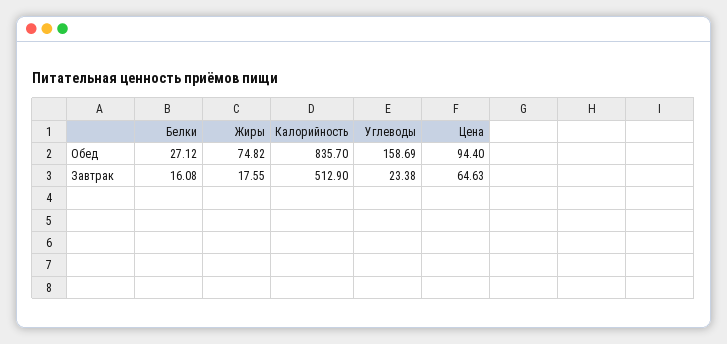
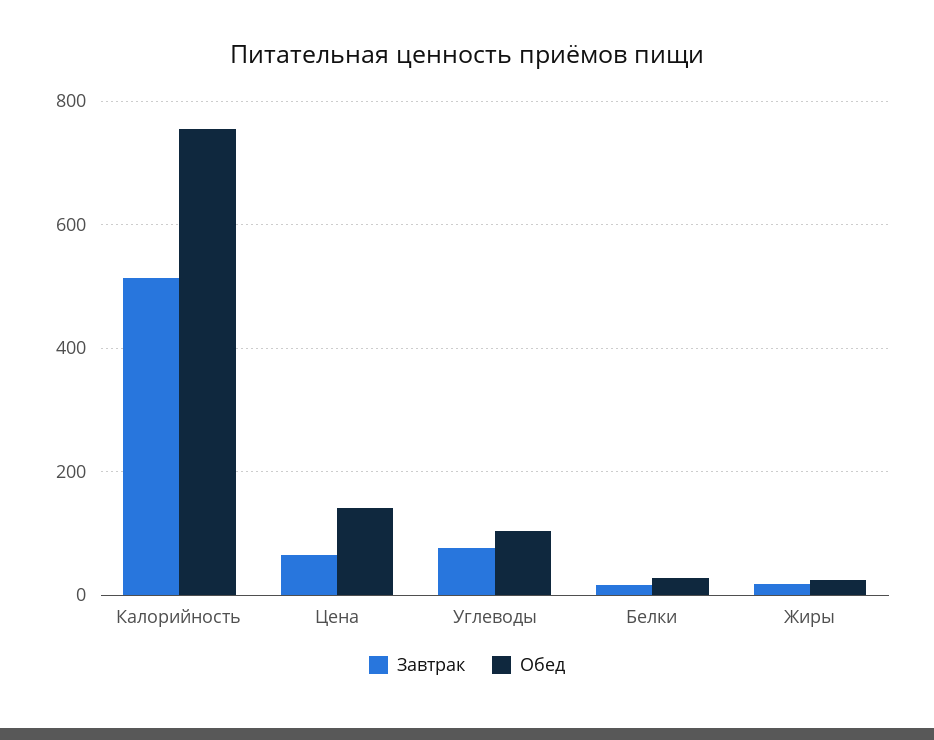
  {
    "Обед": {
      "Белки": 27.12,
-     "Жиры": 74.82,
+     "Жиры": 20,
-     "Калорийность": 835.7,
+     "Калорийность": 760,
-     "Углеводы": 158.69,
+     "Углеводы": 100,
-     "Цена": 94.4
+     "Цена": 140
    },
    "Завтрак": {
      "Белки": 16.08,
      "Жиры": 17.55,
      "Калорийность": 512.9,
-     "Углеводы": 23.38,
+     "Углеводы": 80,
      "Цена": 64.63
    }
  }

